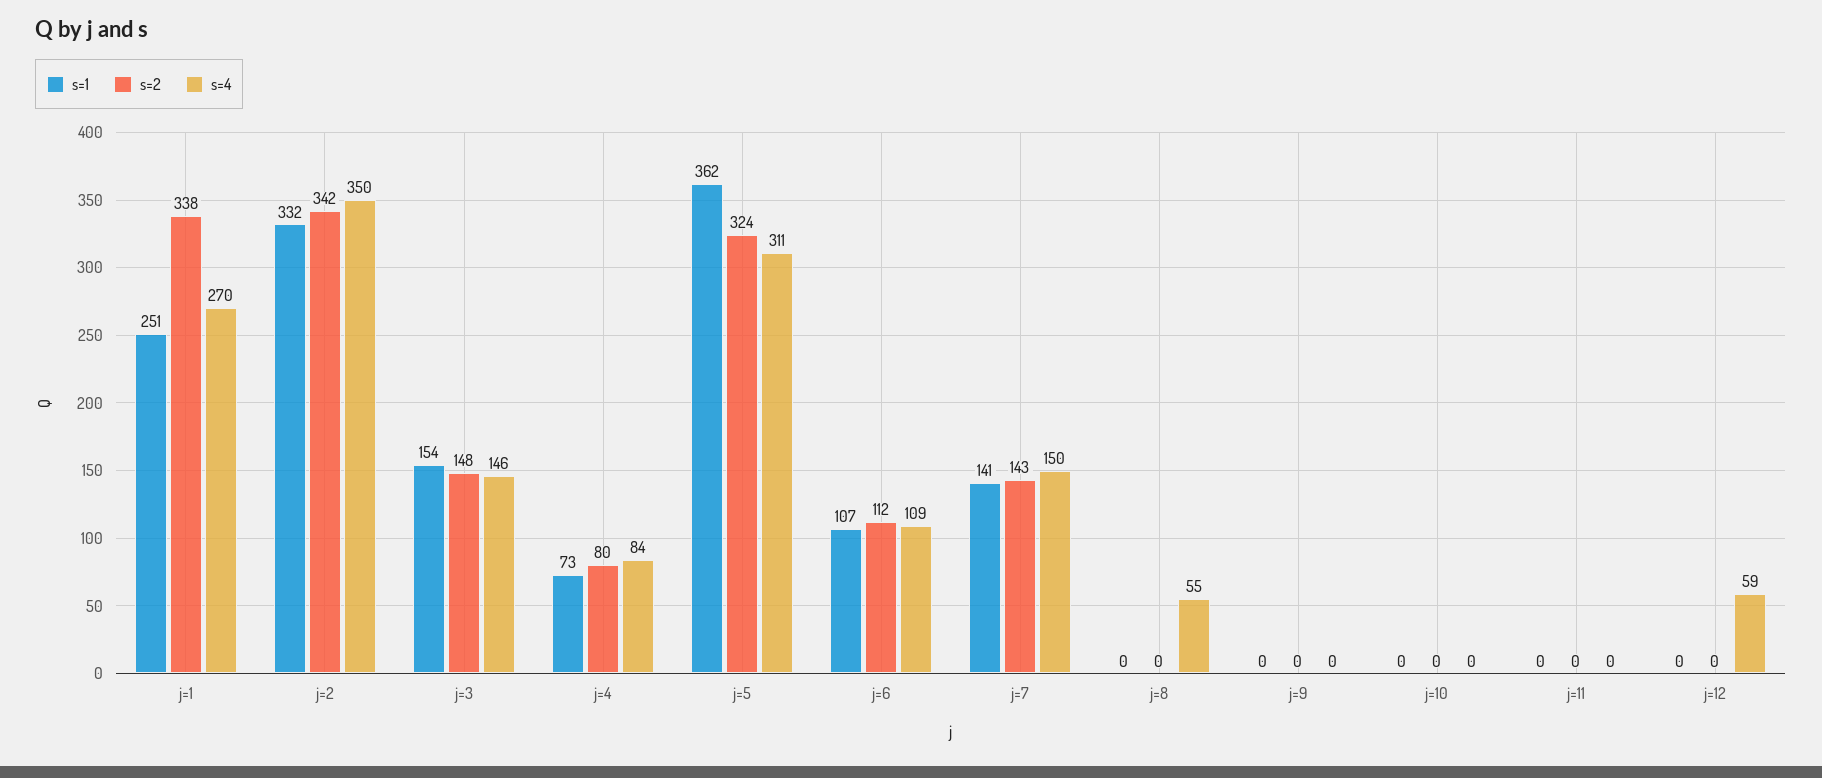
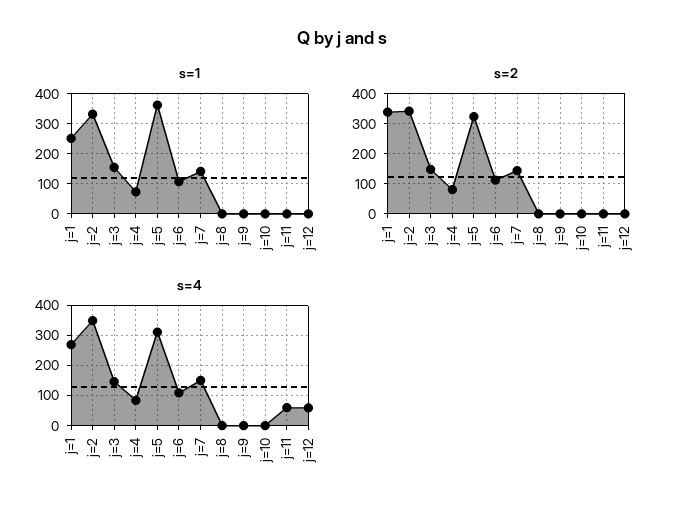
  {
    "s=1": {
      "j=1": 251,
      "j=2": 332,
      "j=3": 154,
      "j=4": 73,
      "j=5": 362,
      "j=6": 107,
      "j=7": 141,
      "j=8": 0,
      "j=9": 0,
      "j=10": 0,
      "j=11": 0,
      "j=12": 0
    },
    "s=2": {
      "j=1": 338,
      "j=2": 342,
      "j=3": 148,
      "j=4": 80,
      "j=5": 324,
      "j=6": 112,
      "j=7": 143,
      "j=8": 0,
      "j=9": 0,
      "j=10": 0,
      "j=11": 0,
      "j=12": 0
    },
    "s=4": {
      "j=1": 270,
      "j=2": 350,
      "j=3": 146,
      "j=4": 84,
      "j=5": 311,
      "j=6": 109,
      "j=7": 150,
-     "j=8": 55,
+     "j=8": 0,
      "j=9": 0,
      "j=10": 0,
-     "j=11": 0,
+     "j=11": 60,
      "j=12": 59
    }
  }

